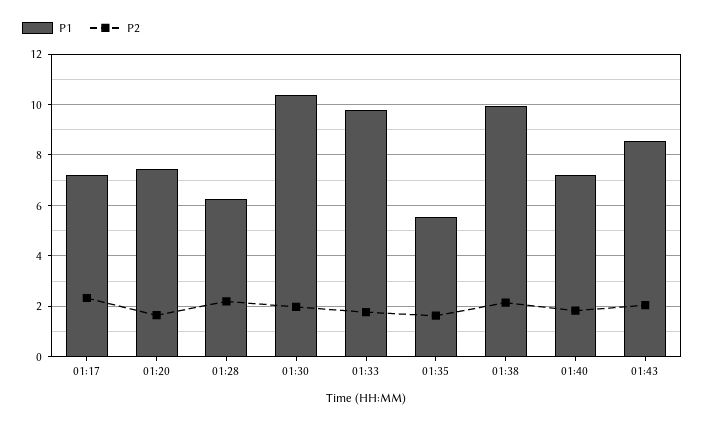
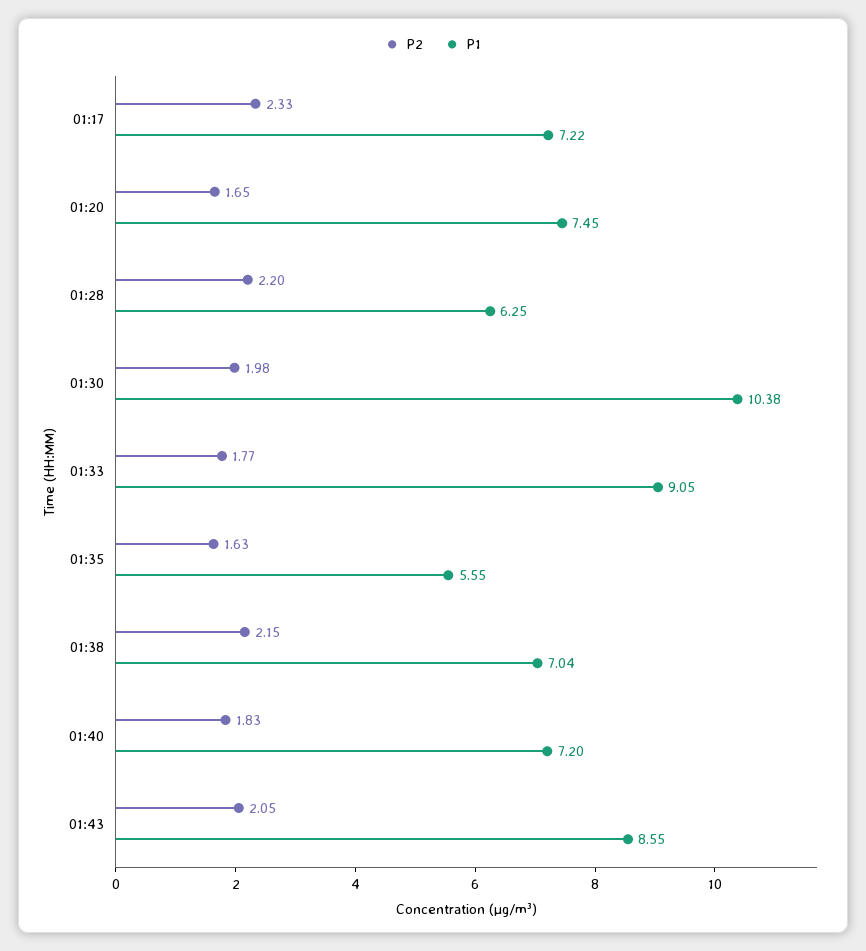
  {
    "P1": {
      "01:17": 7.22,
      "01:20": 7.45,
      "01:28": 6.25,
      "01:30": 10.38,
-     "01:33": 9.75,
+     "01:33": 9.05,
      "01:35": 5.55,
-     "01:38": 10,
+     "01:38": 7.04,
      "01:40": 7.2,
      "01:43": 8.55
    },
    "P2": {
      "01:17": 2.33,
      "01:20": 1.65,
      "01:28": 2.2,
      "01:30": 1.98,
      "01:33": 1.77,
      "01:35": 1.63,
      "01:38": 2.15,
      "01:40": 1.83,
      "01:43": 2.05
    }
  }

